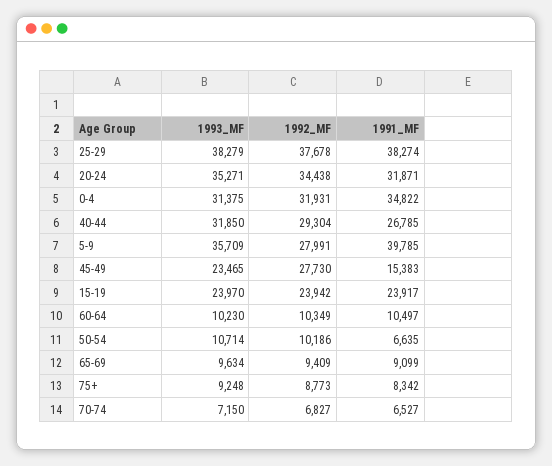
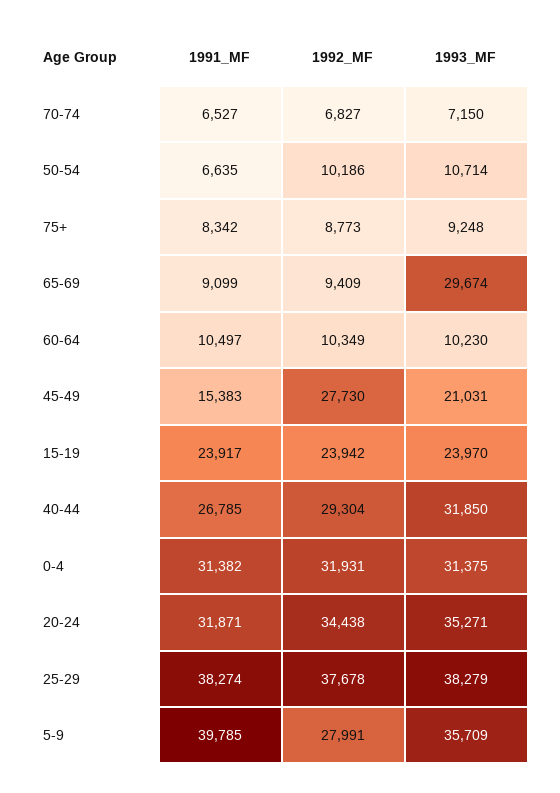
  {
    "1993_MF": {
      "25-29": 38279,
      "20-24": 35271,
      "0-4": 31375,
      "40-44": 31850,
      "5-9": 35709,
-     "45-49": 23465,
+     "45-49": 21031,
      "15-19": 23970,
      "60-64": 10230,
      "50-54": 10714,
-     "65-69": 9634,
+     "65-69": 29674,
      "75+": 9248,
      "70-74": 7150
    },
    "1992_MF": {
      "25-29": 37678,
      "20-24": 34438,
      "0-4": 31931,
      "40-44": 29304,
      "5-9": 27991,
      "45-49": 27730,
      "15-19": 23942,
      "60-64": 10349,
      "50-54": 10186,
      "65-69": 9409,
      "75+": 8773,
      "70-74": 6827
    },
    "1991_MF": {
      "25-29": 38274,
      "20-24": 31871,
-     "0-4": 34822,
+     "0-4": 31382,
      "40-44": 26785,
      "5-9": 39785,
      "45-49": 15383,
      "15-19": 23917,
      "60-64": 10497,
      "50-54": 6635,
      "65-69": 9099,
      "75+": 8342,
      "70-74": 6527
    }
  }

